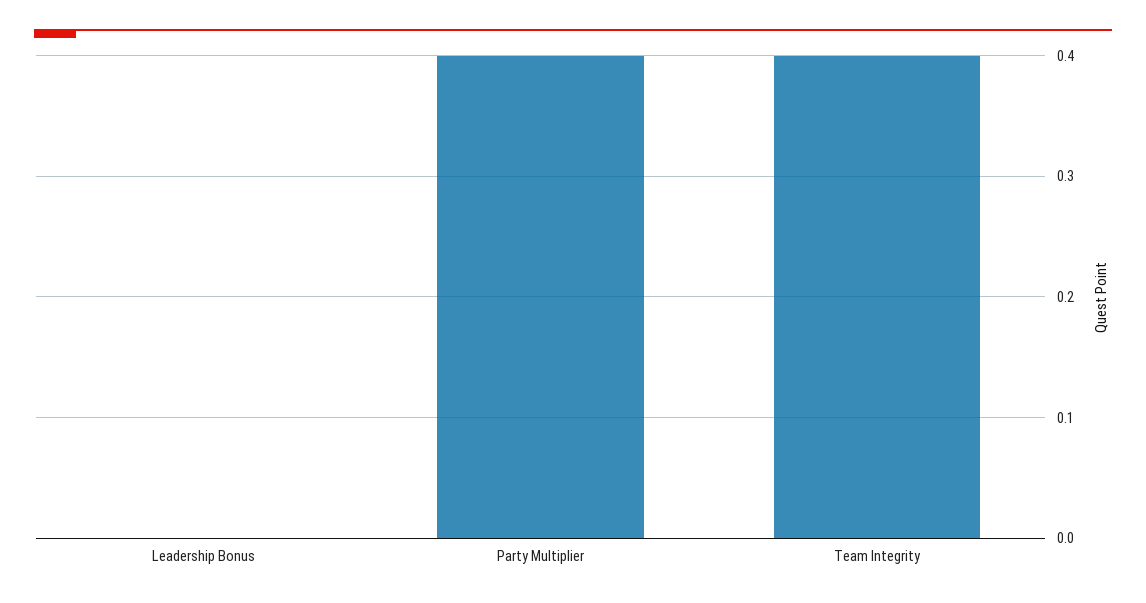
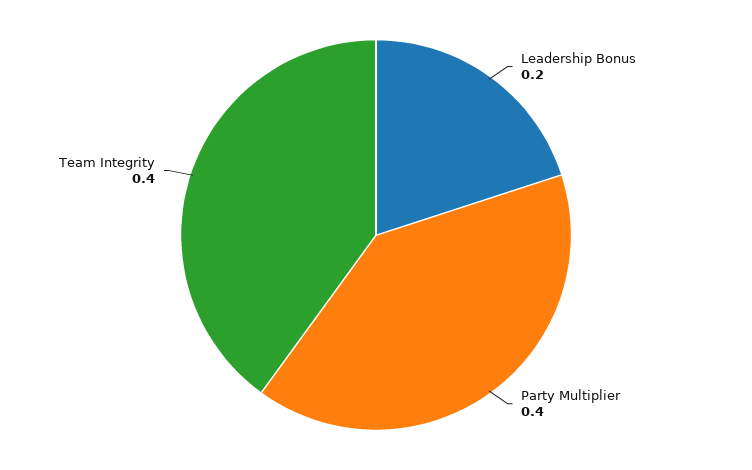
  {
-   "Leadership Bonus": 0,
+   "Leadership Bonus": 0.2,
    "Party Multiplier": 0.4,
    "Team Integrity": 0.4
  }

